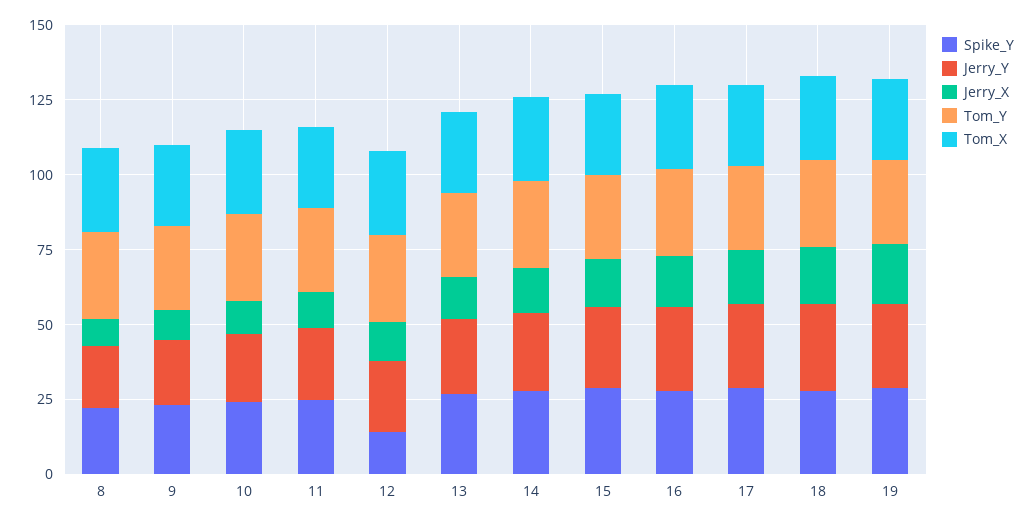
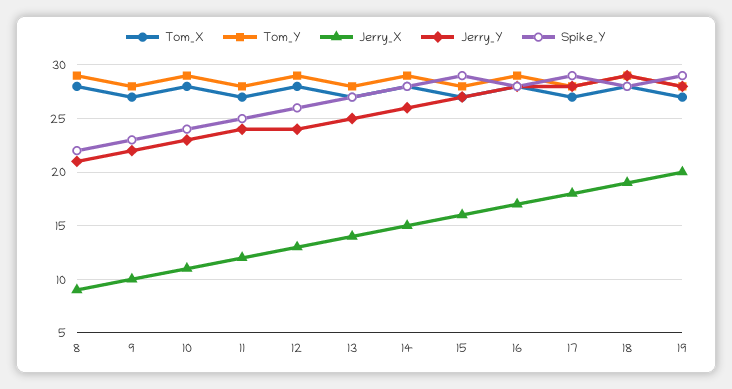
  {
    "Spike_Y": {
      "8": 22,
      "9": 23,
      "10": 24,
      "11": 25,
-     "12": 15,
+     "12": 26,
      "13": 27,
      "14": 28,
      "15": 29,
      "16": 28,
      "17": 29,
      "18": 28,
      "19": 29
    },
    "Jerry_Y": {
      "8": 21,
      "9": 22,
      "10": 23,
      "11": 24,
      "12": 24,
      "13": 25,
      "14": 26,
      "15": 27,
      "16": 28,
      "17": 28,
      "18": 29,
      "19": 28
    },
    "Jerry_X": {
      "8": 9,
      "9": 10,
      "10": 11,
      "11": 12,
      "12": 13,
      "13": 14,
      "14": 15,
      "15": 16,
      "16": 17,
      "17": 18,
      "18": 19,
      "19": 20
    },
    "Tom_Y": {
      "8": 29,
      "9": 28,
      "10": 29,
      "11": 28,
      "12": 29,
      "13": 28,
      "14": 29,
      "15": 28,
      "16": 29,
      "17": 28,
      "18": 29,
      "19": 28
    },
    "Tom_X": {
      "8": 28,
      "9": 27,
      "10": 28,
      "11": 27,
      "12": 28,
      "13": 27,
      "14": 28,
      "15": 27,
      "16": 28,
      "17": 27,
      "18": 28,
      "19": 27
    }
  }

